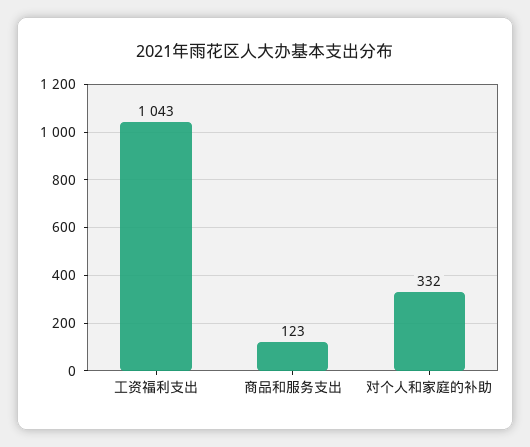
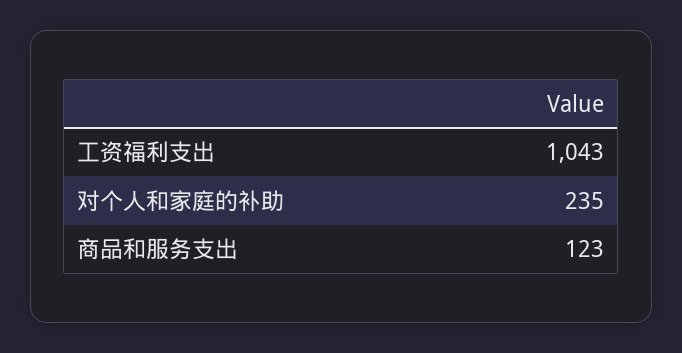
  {
    "工资福利支出": 1043,
    "商品和服务支出": 123,
-   "对个人和家庭的补助": 332
+   "对个人和家庭的补助": 235
  }

